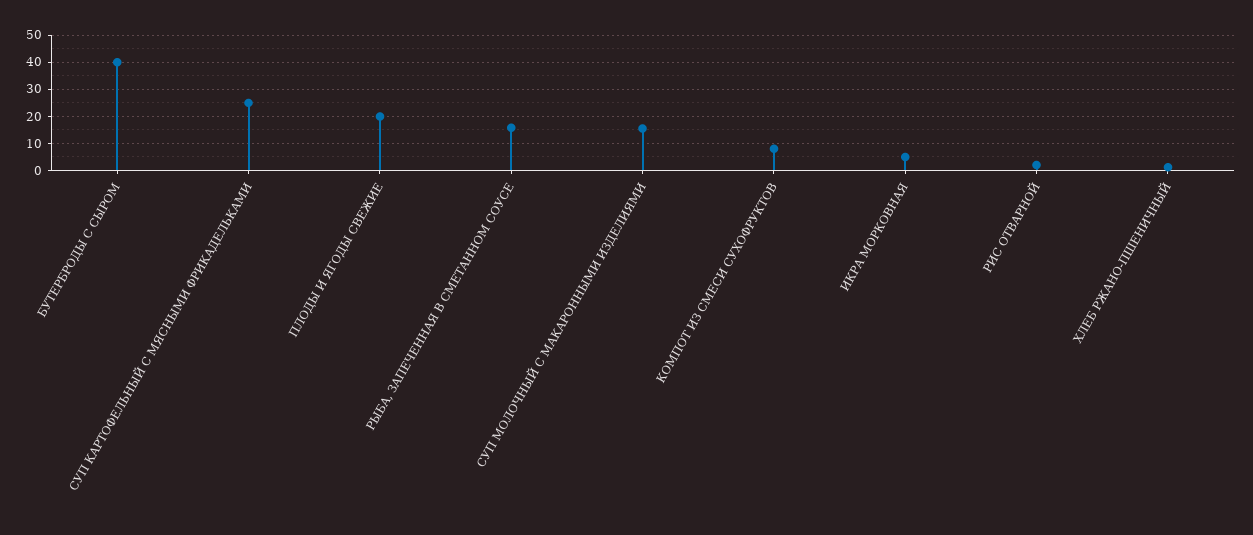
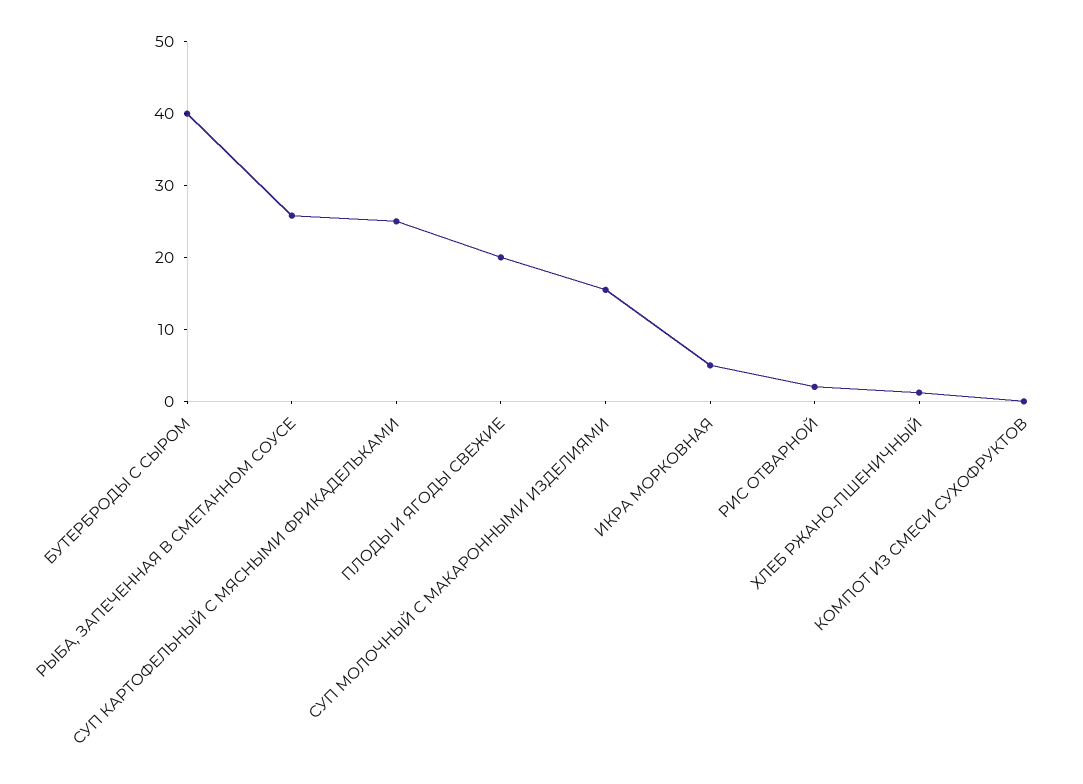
  {
    "БУТЕРБРОДЫ С СЫРОМ": 40,
    "СУП КАРТОФЕЛЬНЫЙ С МЯСНЫМИ ФРИКАДЕЛЬКАМИ": 26,
    "ПЛОДЫ И ЯГОДЫ СВЕЖИЕ": 20,
-   "РЫБА, ЗАПЕЧЕННАЯ В СМЕТАННОМ СОУСЕ": 15,
+   "РЫБА, ЗАПЕЧЕННАЯ В СМЕТАННОМ СОУСЕ": 26,
    "СУП МОЛОЧНЫЙ С МАКАРОННЫМИ ИЗДЕЛИЯМИ": 16,
-   "КОМПОТ ИЗ СМЕСИ СУХОФРУКТОВ": 7.5,
+   "КОМПОТ ИЗ СМЕСИ СУХОФРУКТОВ": 0,
    "ИКРА МОРКОВНАЯ": 6,
    "РИС ОТВАРНОЙ": 2,
    "ХЛЕБ РЖАНО-ПШЕНИЧНЫЙ": 2
  }

